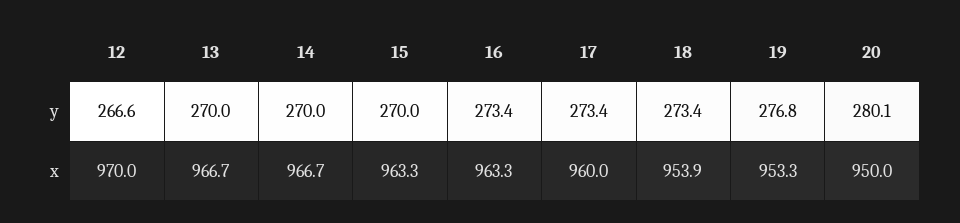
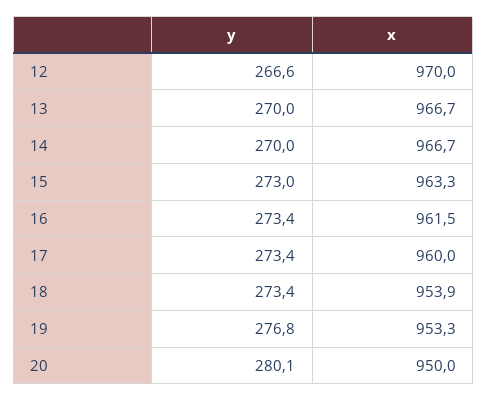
  {
    "12": {
      "y": 266.6,
      "x": 970
    },
    "13": {
      "y": 270,
      "x": 966.7
    },
    "14": {
      "y": 270,
      "x": 966.7
    },
    "15": {
-     "y": 270,
+     "y": 273,
      "x": 963.3
    },
    "16": {
      "y": 273.4,
-     "x": 963.3
+     "x": 961.5
    },
    "17": {
      "y": 273.4,
      "x": 960
    },
    "18": {
      "y": 273.4,
      "x": 953.9
    },
    "19": {
      "y": 276.8,
      "x": 953.3
    },
    "20": {
      "y": 280.1,
      "x": 950
    }
  }

